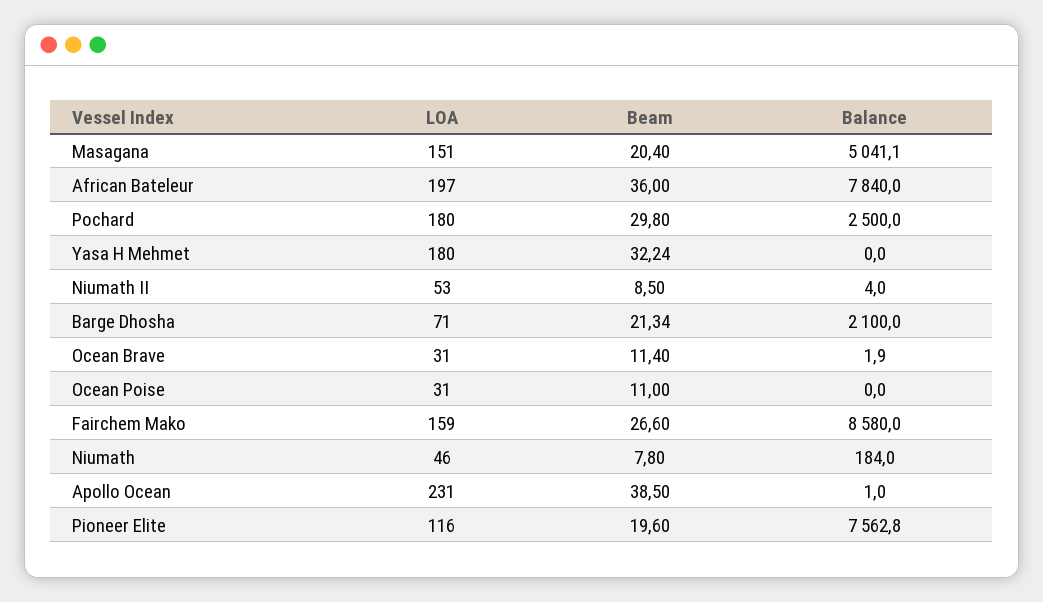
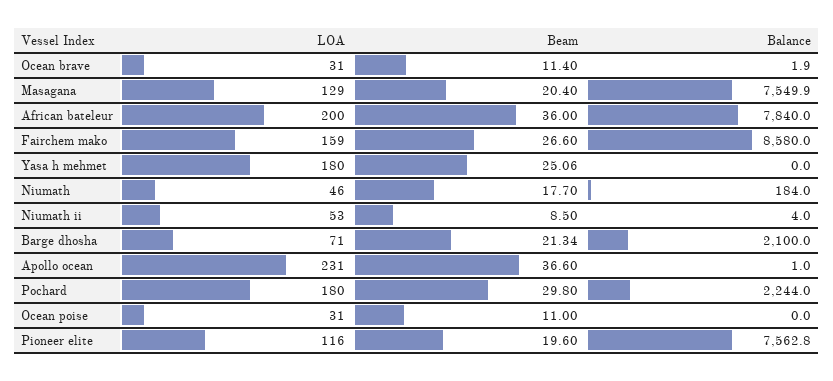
  {
    "LOA": {
-     "Masagana": 151,
+     "Masagana": 129,
-     "African Bateleur": 197,
+     "African Bateleur": 200,
      "Pochard": 180,
      "Yasa H Mehmet": 180,
      "Niumath II": 53,
      "Barge Dhosha": 71,
      "Ocean Brave": 31,
      "Ocean Poise": 31,
      "Fairchem Mako": 159,
      "Niumath": 46,
      "Apollo Ocean": 231,
      "Pioneer Elite": 116
    },
    "Beam": {
      "Masagana": 20.4,
      "African Bateleur": 36,
      "Pochard": 29.8,
-     "Yasa H Mehmet": 32.24,
+     "Yasa H Mehmet": 25.06,
      "Niumath II": 8.5,
      "Barge Dhosha": 21.34,
      "Ocean Brave": 11.4,
      "Ocean Poise": 11,
      "Fairchem Mako": 26.6,
-     "Niumath": 7.8,
+     "Niumath": 17.7,
-     "Apollo Ocean": 38.5,
+     "Apollo Ocean": 36.6,
      "Pioneer Elite": 19.6
    },
    "Balance": {
-     "Masagana": 5041.1,
+     "Masagana": 7549.9,
      "African Bateleur": 7840,
-     "Pochard": 2500,
+     "Pochard": 2244,
      "Yasa H Mehmet": 0,
      "Niumath II": 4,
      "Barge Dhosha": 2100,
      "Ocean Brave": 1.9,
      "Ocean Poise": 0,
      "Fairchem Mako": 8580,
      "Niumath": 184,
      "Apollo Ocean": 1,
      "Pioneer Elite": 7562.8
    }
  }

